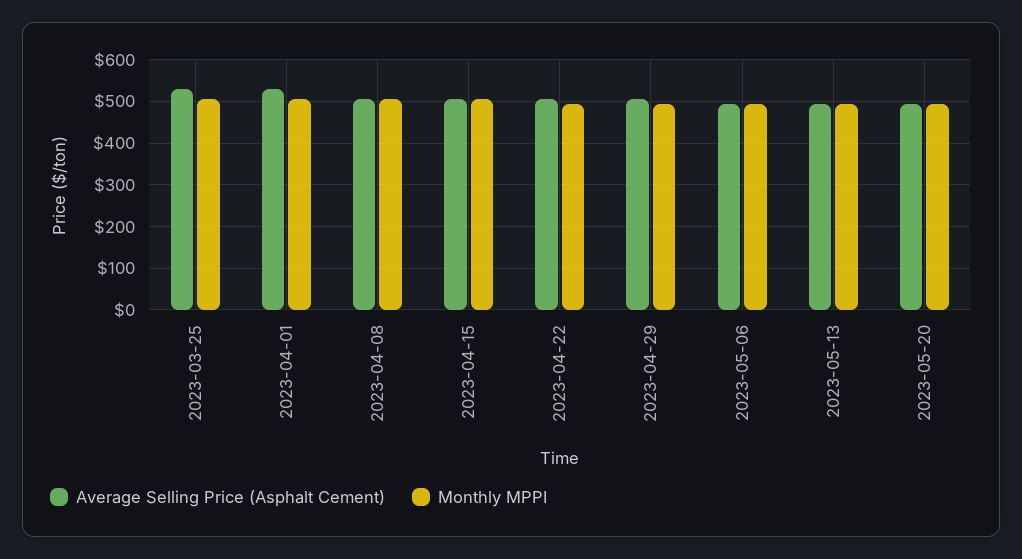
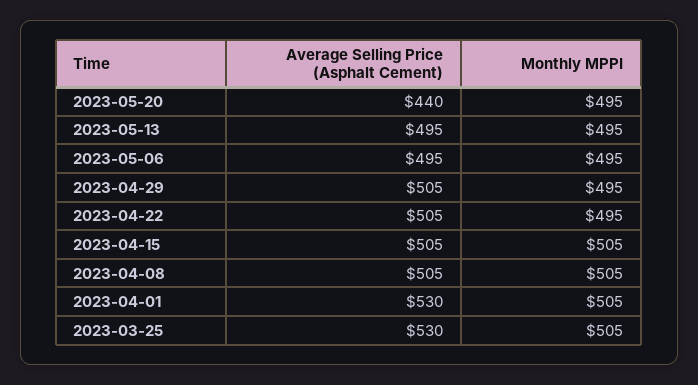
  {
    "Average Selling Price (Asphalt Cement)": {
      "2023-03-25": 530,
      "2023-04-01": 530,
      "2023-04-08": 505,
      "2023-04-15": 505,
      "2023-04-22": 505,
      "2023-04-29": 505,
      "2023-05-06": 495,
      "2023-05-13": 495,
-     "2023-05-20": 500
+     "2023-05-20": 440
    },
    "Monthly MPPI": {
      "2023-03-25": 505,
      "2023-04-01": 505,
      "2023-04-08": 505,
      "2023-04-15": 505,
      "2023-04-22": 495,
      "2023-04-29": 495,
      "2023-05-06": 495,
      "2023-05-13": 495,
      "2023-05-20": 495
    }
  }

